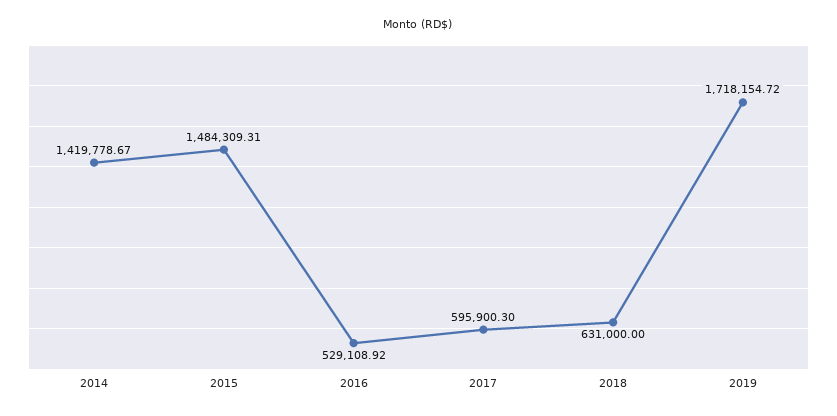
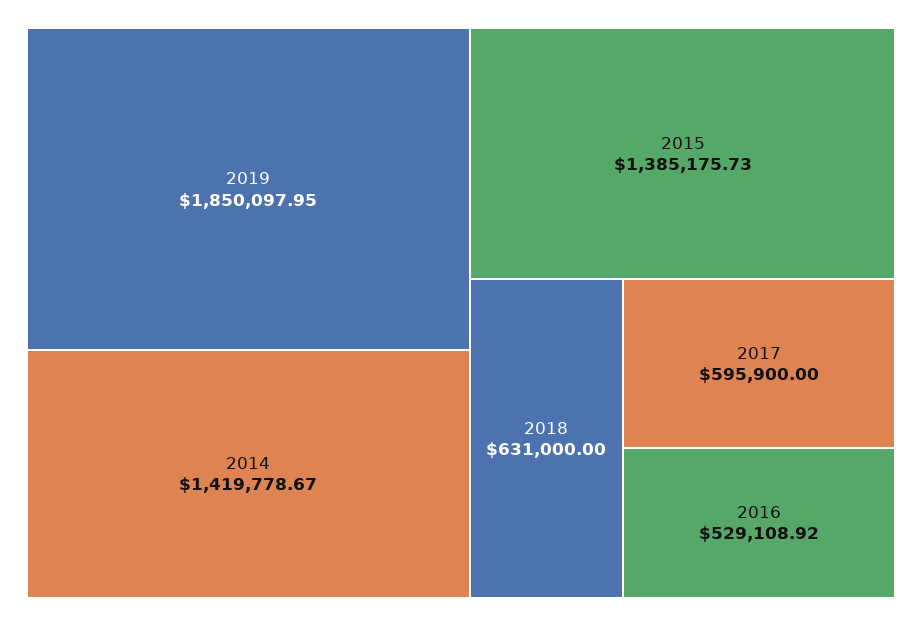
  {
    "2014": 1419778.67,
-   "2015": 1484309.31,
+   "2015": 1385175.73,
    "2016": 529108.92,
-   "2017": 595900.3,
+   "2017": 595900,
    "2018": 631000,
-   "2019": 1718154.72
+   "2019": 1850097.95
  }

